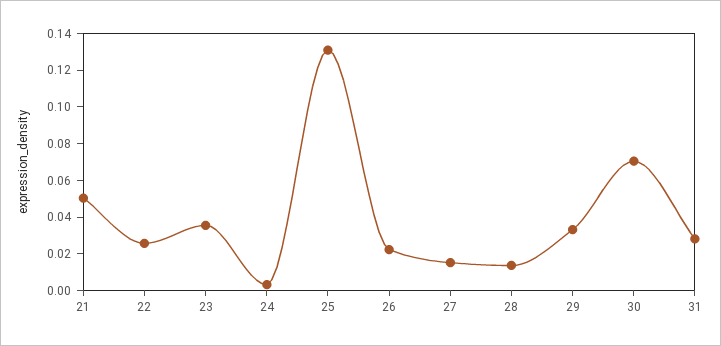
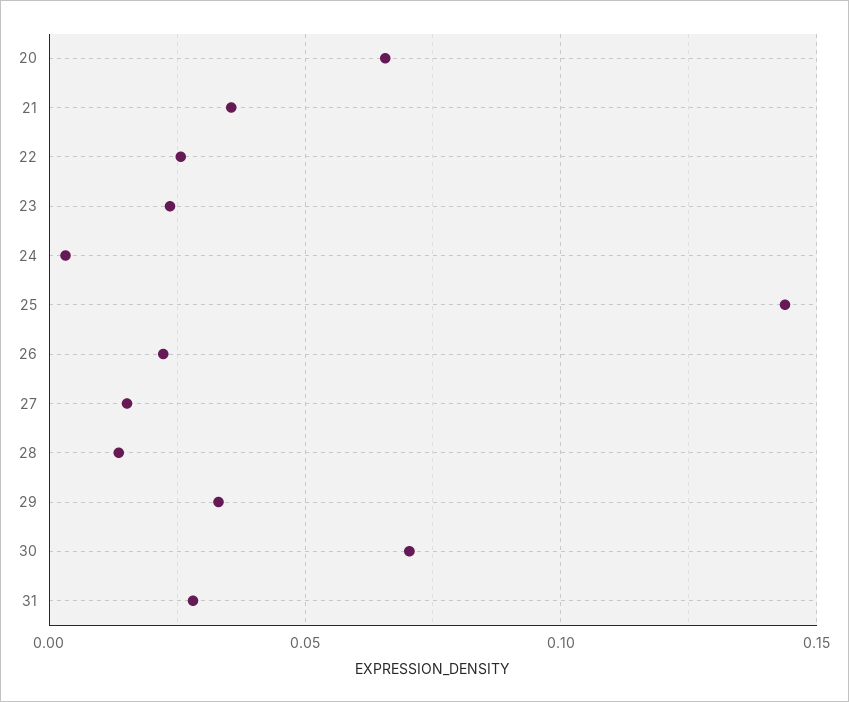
  {
-   "21": 0.05,
+   "21": 0.035,
    "22": 0.025,
-   "23": 0.035,
+   "23": 0.025,
    "24": 0.005,
-   "25": 0.13,
+   "25": 0.145,
    "26": 0.02,
    "27": 0.015,
    "28": 0.015,
    "29": 0.035,
    "30": 0.07,
-   "31": 0.03
+   "31": 0.03,
+   "20": 0.065
  }

